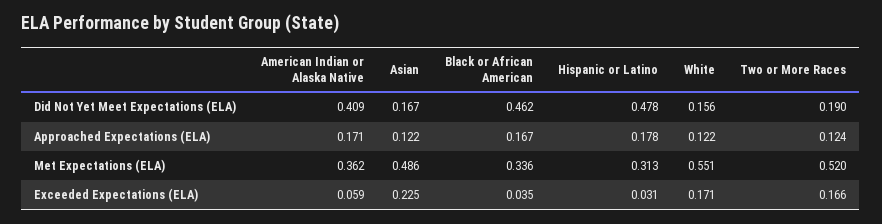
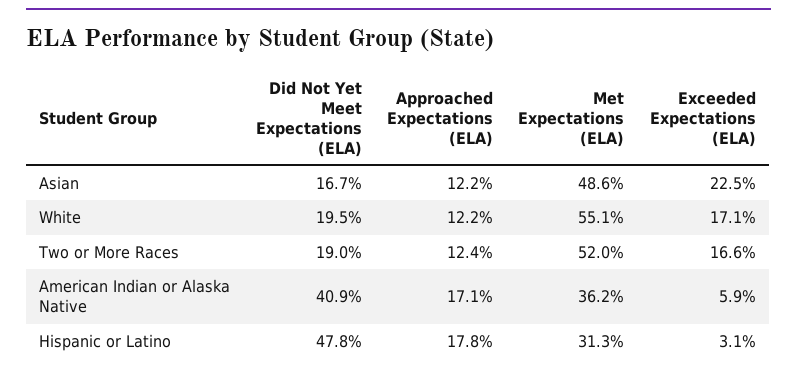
  {
    "American Indian or Alaska Native": {
      "Did Not Yet Meet Expectations (ELA)": 0.409,
      "Approached Expectations (ELA)": 0.171,
      "Met Expectations (ELA)": 0.362,
      "Exceeded Expectations (ELA)": 0.059
    },
    "Asian": {
      "Did Not Yet Meet Expectations (ELA)": 0.167,
      "Approached Expectations (ELA)": 0.122,
      "Met Expectations (ELA)": 0.486,
      "Exceeded Expectations (ELA)": 0.225
    },
-   "Black or African American": {
-     "Did Not Yet Meet Expectations (ELA)": 0.462,
-     "Approached Expectations (ELA)": 0.167,
-     "Met Expectations (ELA)": 0.336,
-     "Exceeded Expectations (ELA)": 0.035
-   },
    "Hispanic or Latino": {
      "Did Not Yet Meet Expectations (ELA)": 0.478,
      "Approached Expectations (ELA)": 0.178,
      "Met Expectations (ELA)": 0.313,
      "Exceeded Expectations (ELA)": 0.031
    },
    "White": {
-     "Did Not Yet Meet Expectations (ELA)": 0.156,
+     "Did Not Yet Meet Expectations (ELA)": 0.195,
      "Approached Expectations (ELA)": 0.122,
      "Met Expectations (ELA)": 0.551,
      "Exceeded Expectations (ELA)": 0.171
    },
    "Two or More Races": {
      "Did Not Yet Meet Expectations (ELA)": 0.19,
      "Approached Expectations (ELA)": 0.124,
      "Met Expectations (ELA)": 0.52,
      "Exceeded Expectations (ELA)": 0.166
    }
  }

